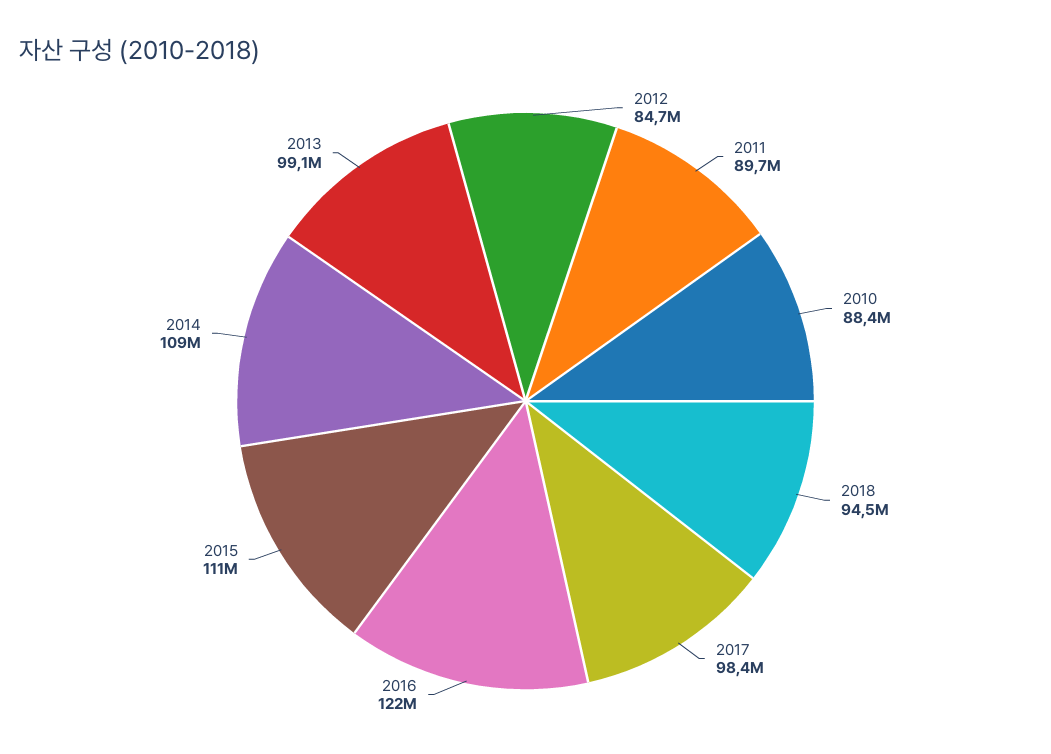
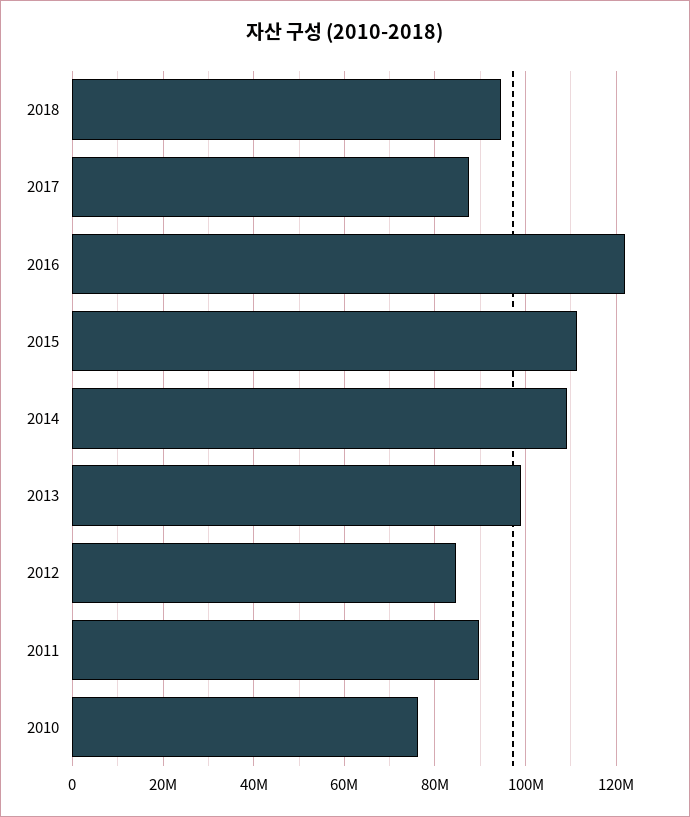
  {
    "2012": 84700000,
    "2011": 89700000,
-   "2010": 88400000,
+   "2010": 76000000,
    "2018": 94500000,
-   "2017": 98400000,
+   "2017": 88000000,
    "2016": 122000000,
    "2015": 111000000,
    "2014": 109000000,
    "2013": 99100000
  }

